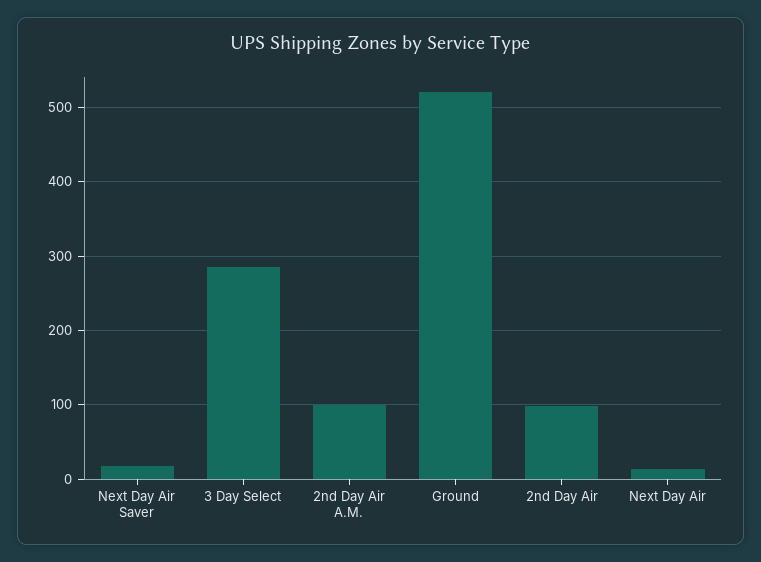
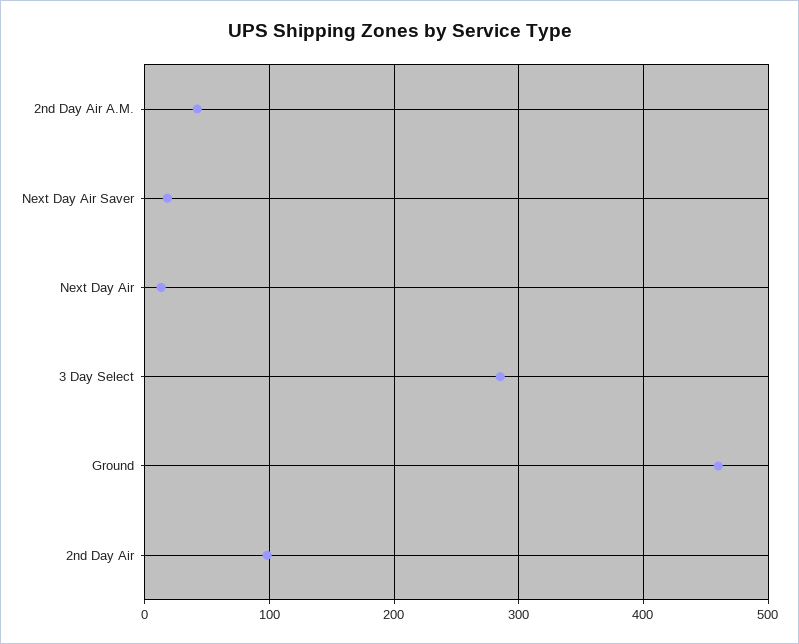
  {
    "Next Day Air Saver": 20,
    "3 Day Select": 290,
-   "2nd Day Air A.M.": 100,
+   "2nd Day Air A.M.": 40,
-   "Ground": 520,
+   "Ground": 460,
    "2nd Day Air": 100,
    "Next Day Air": 10
  }

